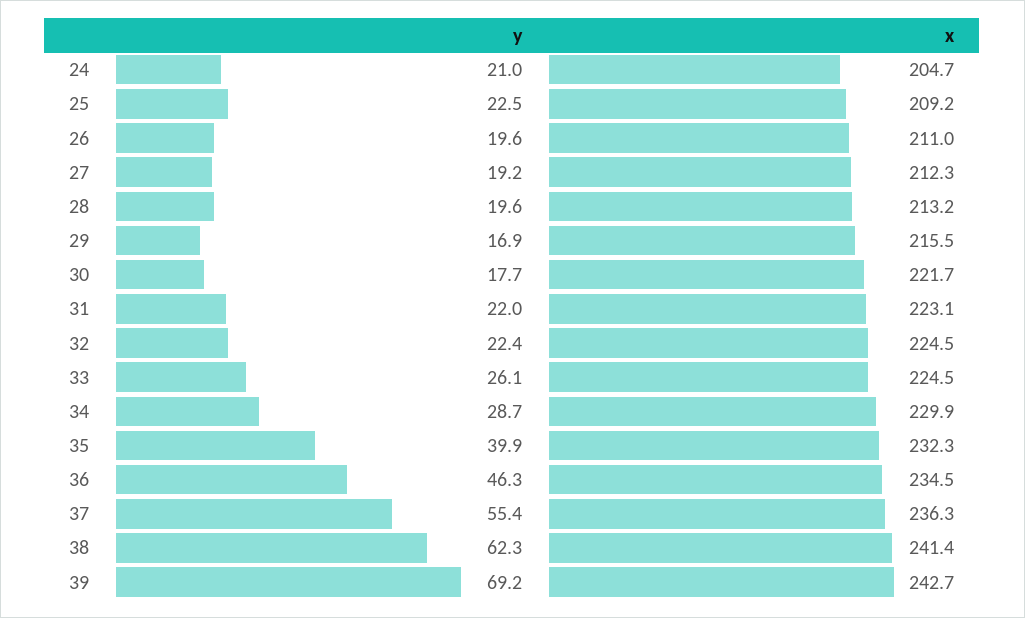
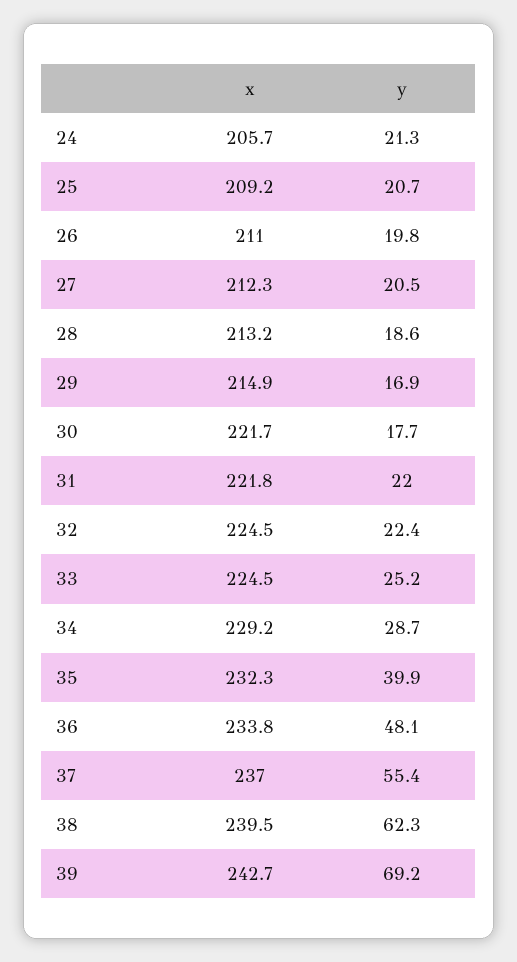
  {
    "y": {
-     "24": 21,
+     "24": 21.3,
-     "25": 22.5,
+     "25": 20.7,
-     "26": 19.6,
+     "26": 19.8,
-     "27": 19.2,
+     "27": 20.5,
-     "28": 19.6,
+     "28": 18.6,
      "29": 16.9,
      "30": 17.7,
      "31": 22,
      "32": 22.4,
-     "33": 26.1,
+     "33": 25.2,
      "34": 28.7,
      "35": 39.9,
-     "36": 46.3,
+     "36": 48.1,
      "37": 55.4,
      "38": 62.3,
      "39": 69.2
    },
    "x": {
-     "24": 204.7,
+     "24": 205.7,
      "25": 209.2,
      "26": 211,
      "27": 212.3,
      "28": 213.2,
-     "29": 215.5,
+     "29": 214.9,
      "30": 221.7,
-     "31": 223.1,
+     "31": 221.8,
      "32": 224.5,
      "33": 224.5,
-     "34": 229.9,
+     "34": 229.2,
      "35": 232.3,
-     "36": 234.5,
+     "36": 233.8,
-     "37": 236.3,
+     "37": 237,
-     "38": 241.4,
+     "38": 239.5,
      "39": 242.7
    }
  }

